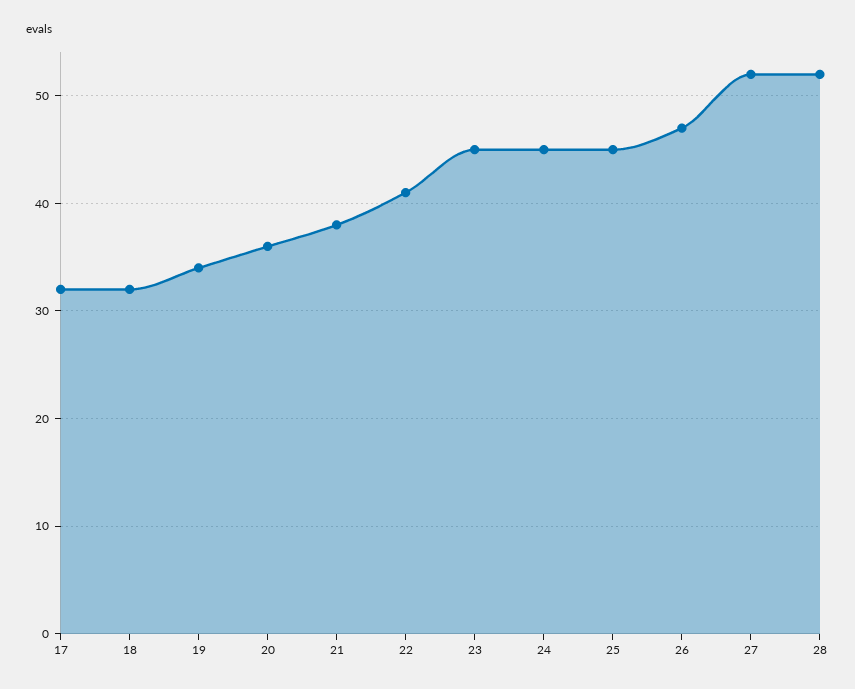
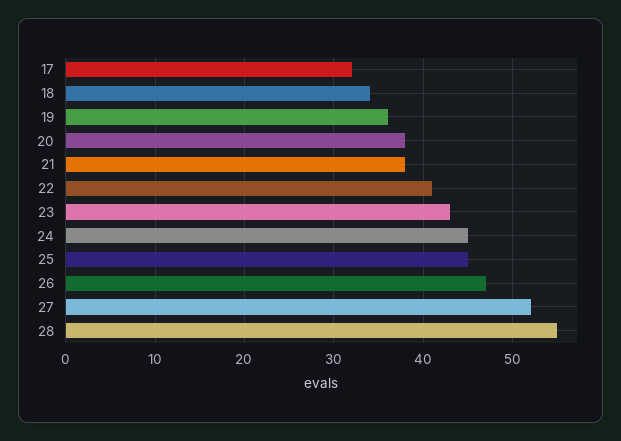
  {
    "17": 32,
-   "18": 32,
+   "18": 34,
-   "19": 34,
+   "19": 36,
-   "20": 36,
+   "20": 38,
    "21": 38,
    "22": 41,
-   "23": 45,
+   "23": 43,
    "24": 45,
    "25": 45,
    "26": 47,
    "27": 52,
-   "28": 52
+   "28": 55
  }

